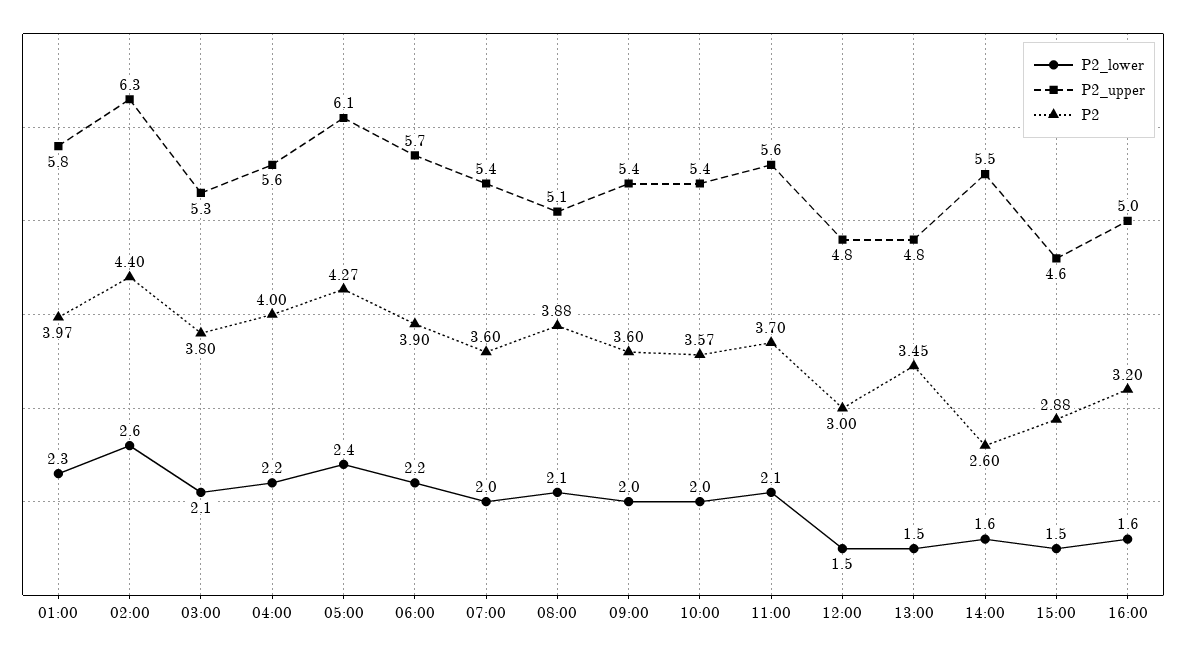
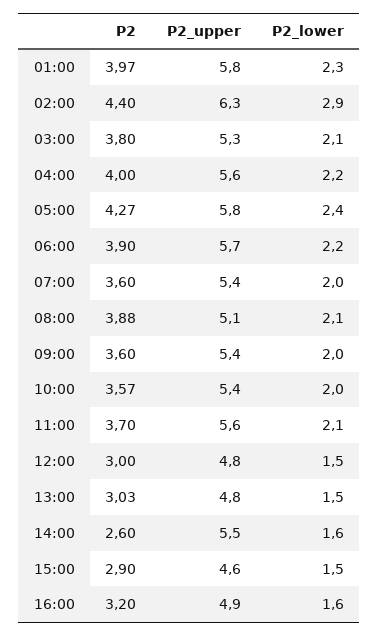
  {
    "P2_lower": {
      "01:00": 2.3,
-     "02:00": 2.6,
+     "02:00": 2.9,
      "03:00": 2.1,
      "04:00": 2.2,
      "05:00": 2.4,
      "06:00": 2.2,
      "07:00": 2,
      "08:00": 2.1,
      "09:00": 2,
      "10:00": 2,
      "11:00": 2.1,
      "12:00": 1.5,
      "13:00": 1.5,
      "14:00": 1.6,
      "15:00": 1.5,
      "16:00": 1.6
    },
    "P2_upper": {
      "01:00": 5.8,
      "02:00": 6.3,
      "03:00": 5.3,
      "04:00": 5.6,
-     "05:00": 6.1,
+     "05:00": 5.8,
      "06:00": 5.7,
      "07:00": 5.4,
      "08:00": 5.1,
      "09:00": 5.4,
      "10:00": 5.4,
      "11:00": 5.6,
      "12:00": 4.8,
      "13:00": 4.8,
      "14:00": 5.5,
      "15:00": 4.6,
-     "16:00": 5
+     "16:00": 4.9
    },
    "P2": {
      "01:00": 3.97,
      "02:00": 4.4,
      "03:00": 3.8,
      "04:00": 4,
      "05:00": 4.27,
      "06:00": 3.9,
      "07:00": 3.6,
      "08:00": 3.88,
      "09:00": 3.6,
      "10:00": 3.57,
      "11:00": 3.7,
      "12:00": 3,
-     "13:00": 3.45,
+     "13:00": 3.03,
      "14:00": 2.6,
-     "15:00": 2.88,
+     "15:00": 2.9,
      "16:00": 3.2
    }
  }

